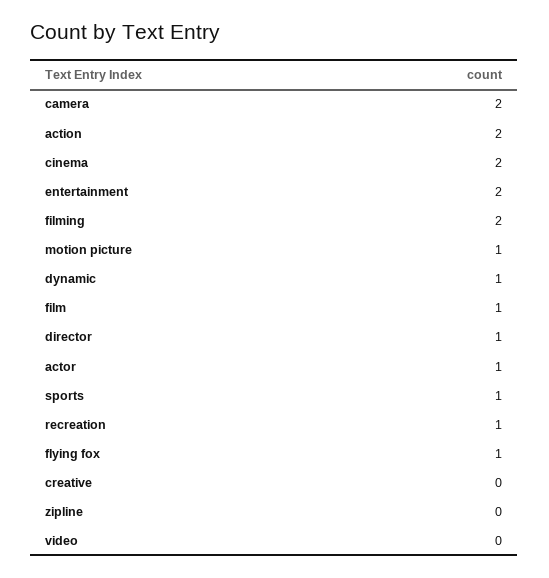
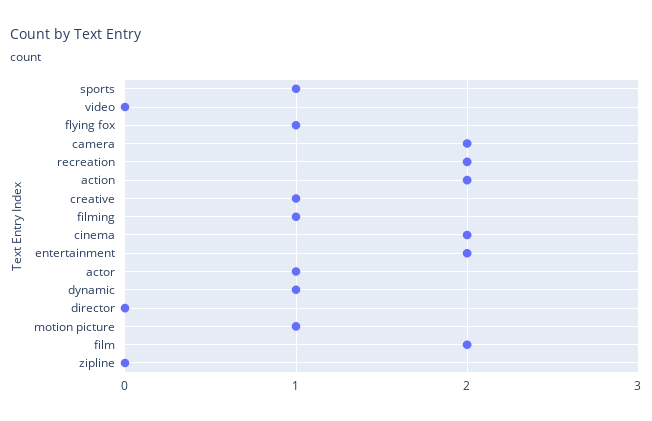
  {
    "camera": 2,
    "action": 2,
    "cinema": 2,
    "entertainment": 2,
-   "filming": 2,
+   "filming": 1,
    "motion picture": 1,
    "dynamic": 1,
-   "film": 1,
+   "film": 2,
-   "director": 1,
+   "director": 0,
    "actor": 1,
    "sports": 1,
-   "recreation": 1,
+   "recreation": 2,
    "flying fox": 1,
-   "creative": 0,
+   "creative": 1,
    "zipline": 0,
    "video": 0
  }

